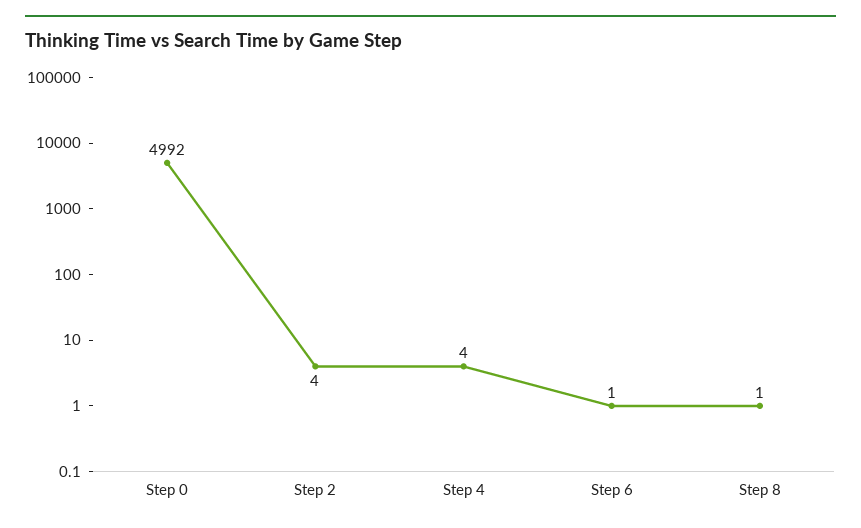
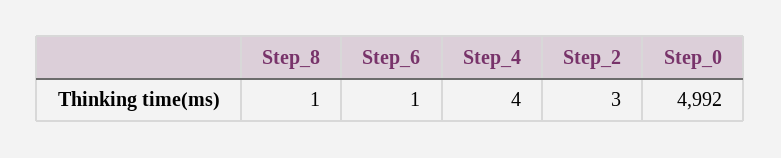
  {
    "Step 0": 4992,
-   "Step 2": 4,
+   "Step 2": 3,
    "Step 4": 4,
    "Step 6": 1,
    "Step 8": 1
  }

